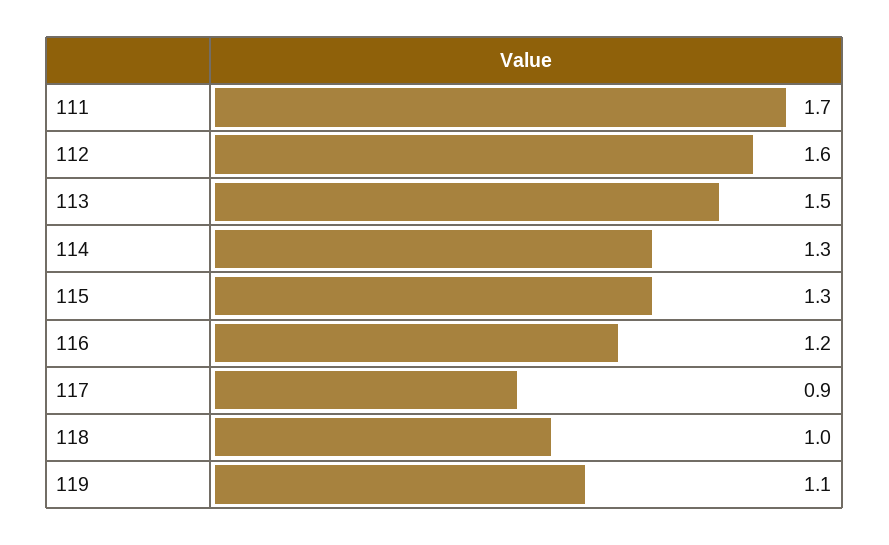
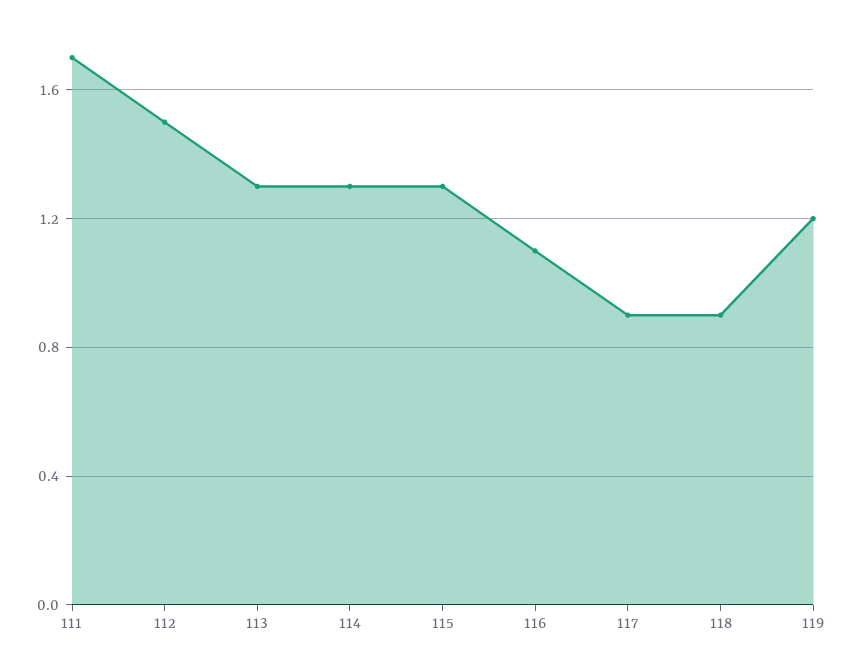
  {
    "111": 1.7,
-   "112": 1.6,
+   "112": 1.5,
-   "113": 1.5,
+   "113": 1.3,
    "114": 1.3,
    "115": 1.3,
-   "116": 1.2,
+   "116": 1.1,
    "117": 0.9,
-   "118": 1,
+   "118": 0.9,
-   "119": 1.1
+   "119": 1.2
  }

